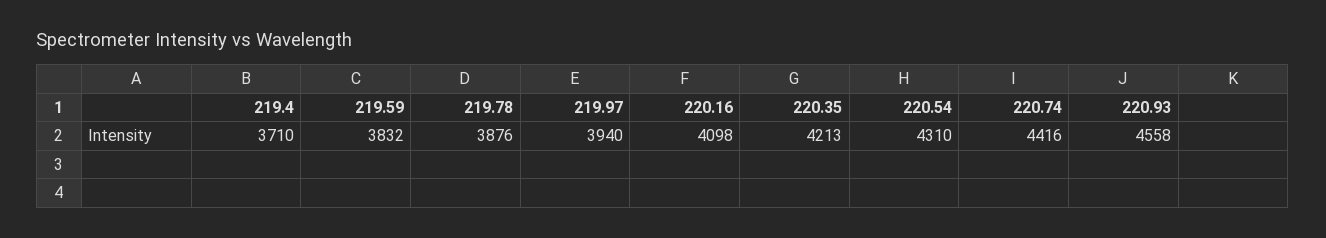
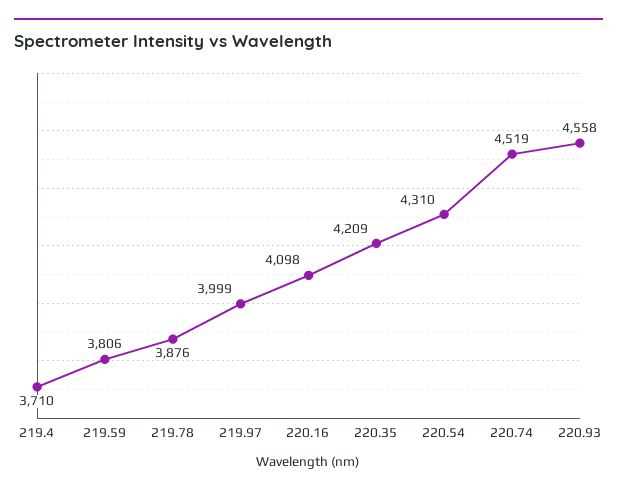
  {
    "219.4": 3710,
-   "219.59": 3832,
+   "219.59": 3806,
    "219.78": 3876,
-   "219.97": 3940,
+   "219.97": 3999,
    "220.16": 4098,
-   "220.35": 4213,
+   "220.35": 4209,
    "220.54": 4310,
-   "220.74": 4416,
+   "220.74": 4519,
    "220.93": 4558
  }

